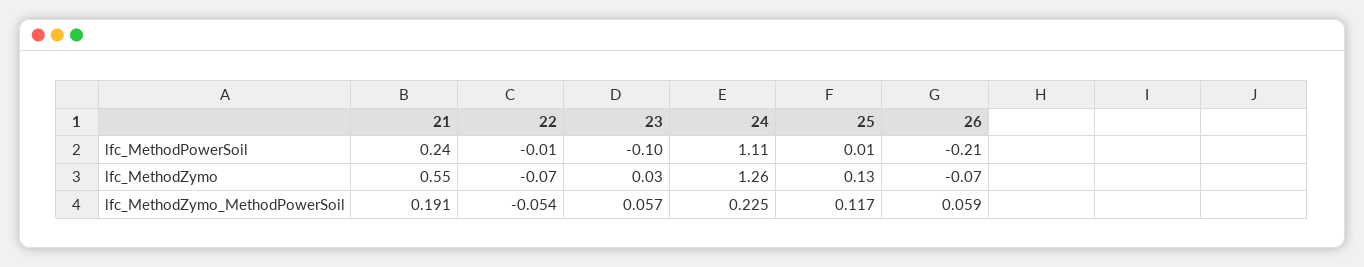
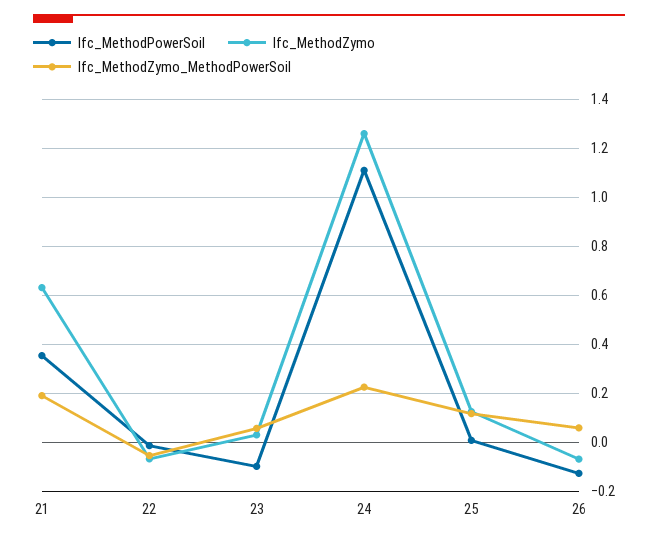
  {
    "lfc_MethodPowerSoil": {
-     "21": 0.24,
+     "21": 0.35,
      "22": -0.01,
      "23": -0.1,
      "24": 1.11,
      "25": 0.01,
-     "26": -0.21
+     "26": -0.125
    },
    "lfc_MethodZymo": {
-     "21": 0.55,
+     "21": 0.625,
      "22": -0.07,
      "23": 0.03,
      "24": 1.26,
      "25": 0.13,
      "26": -0.07
    },
    "lfc_MethodZymo_MethodPowerSoil": {
      "21": 0.191,
      "22": -0.054,
      "23": 0.057,
      "24": 0.225,
      "25": 0.117,
      "26": 0.059
    }
  }

